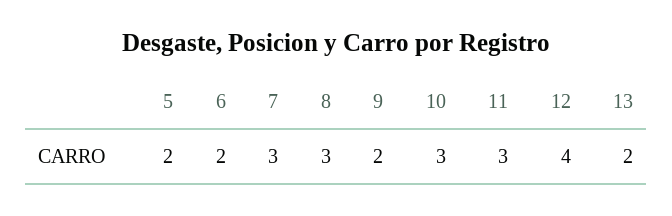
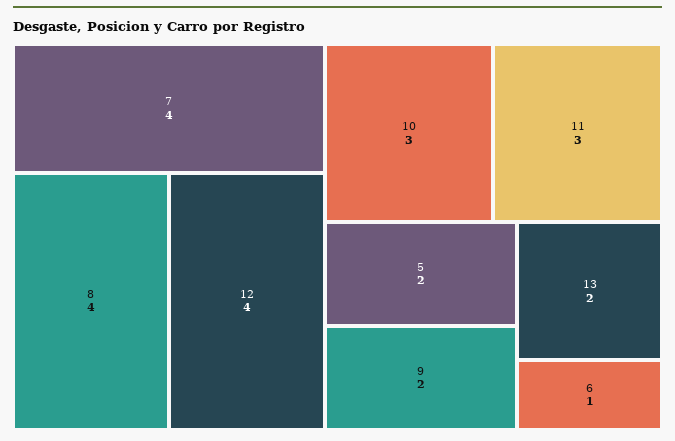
  {
    "5": 2,
-   "6": 2,
+   "6": 1,
-   "7": 3,
+   "7": 4,
-   "8": 3,
+   "8": 4,
    "9": 2,
    "10": 3,
    "11": 3,
    "12": 4,
    "13": 2
  }

